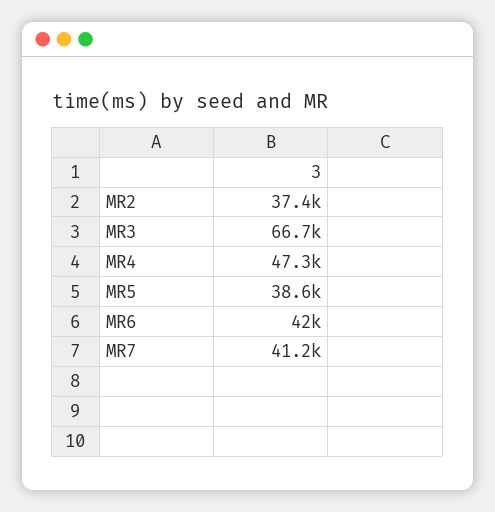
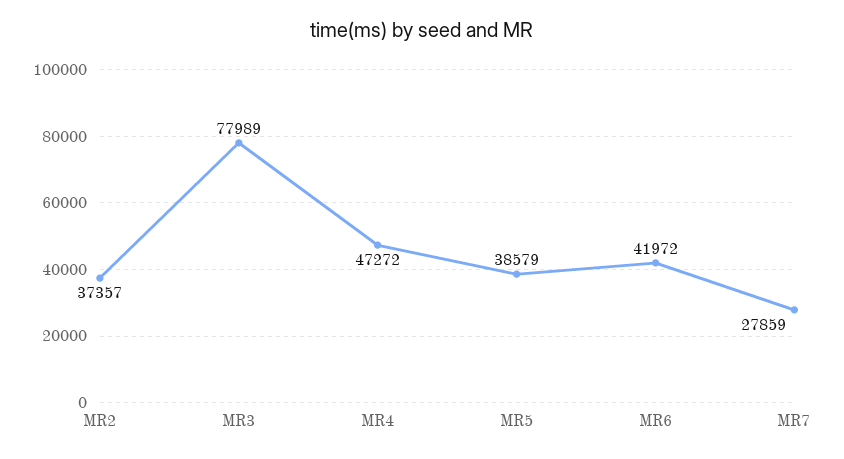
  {
    "MR2": 37357,
-   "MR3": 66700,
+   "MR3": 77989,
    "MR4": 47272,
    "MR5": 38579,
    "MR6": 41972,
-   "MR7": 41200
+   "MR7": 27859
  }

